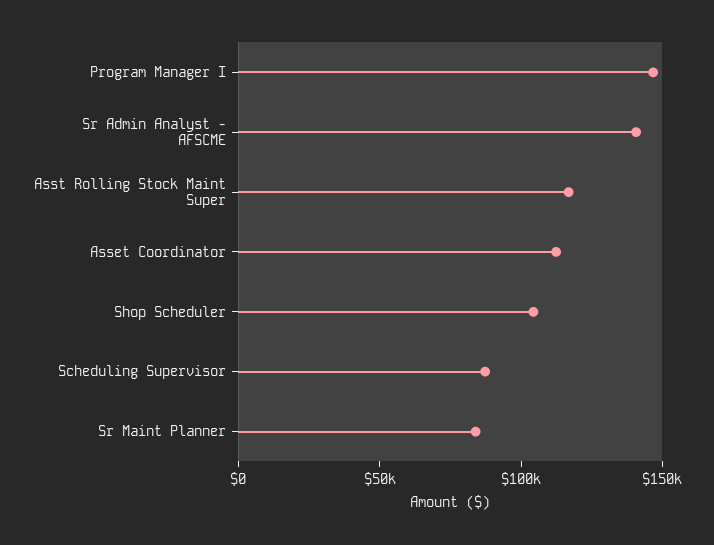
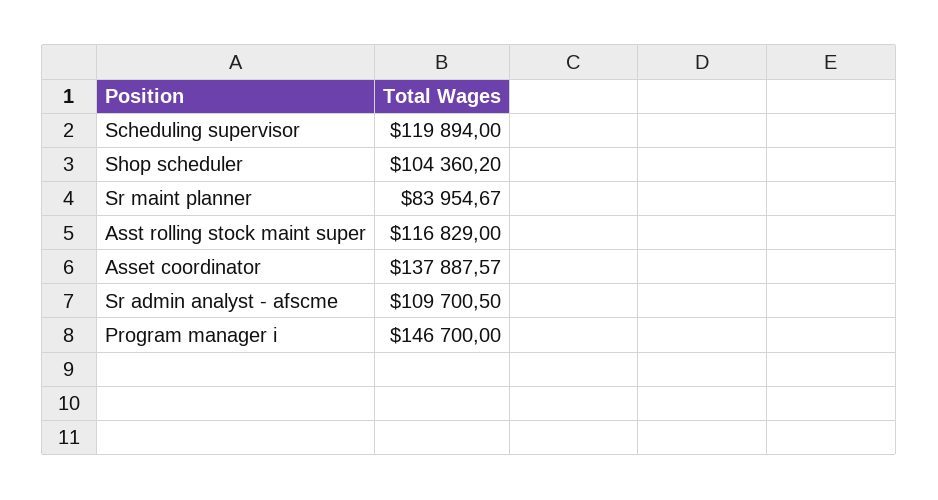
  {
    "Program Manager I": 146700,
-   "Sr Admin Analyst - AFSCME": 140000,
+   "Sr Admin Analyst - AFSCME": 109700.5,
    "Asst Rolling Stock Maint Super": 116829,
-   "Asset Coordinator": 110000,
+   "Asset Coordinator": 137887.57,
    "Shop Scheduler": 104360.2,
-   "Scheduling Supervisor": 90000,
+   "Scheduling Supervisor": 119894,
    "Sr Maint Planner": 83954.67
  }

